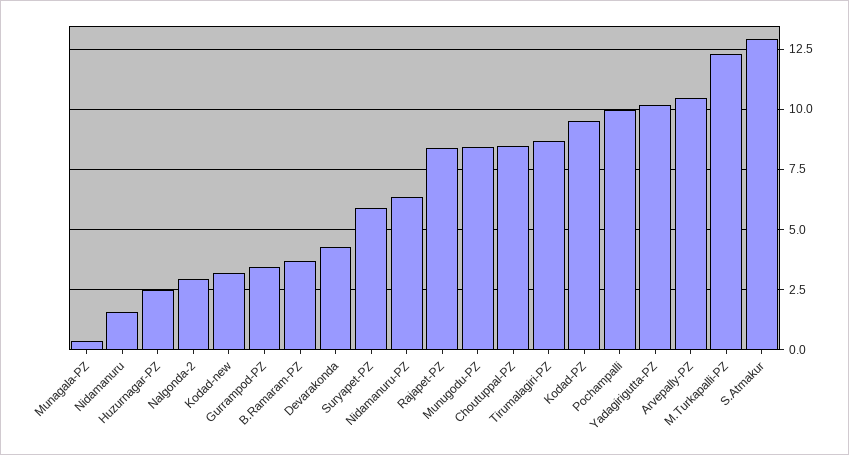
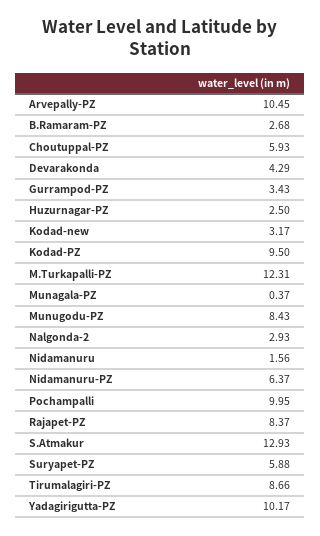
  {
    "Munagala-PZ": 0.37,
    "Nidamanuru": 1.56,
    "Huzurnagar-PZ": 2.5,
    "Nalgonda-2": 2.93,
    "Kodad-new": 3.17,
    "Gurrampod-PZ": 3.43,
-   "B.Ramaram-PZ": 3.75,
+   "B.Ramaram-PZ": 2.68,
    "Devarakonda": 4.29,
    "Suryapet-PZ": 5.88,
    "Nidamanuru-PZ": 6.37,
    "Rajapet-PZ": 8.37,
    "Munugodu-PZ": 8.43,
-   "Choutuppal-PZ": 8.5,
+   "Choutuppal-PZ": 5.93,
    "Tirumalagiri-PZ": 8.66,
    "Kodad-PZ": 9.5,
    "Pochampalli": 9.95,
    "Yadagirigutta-PZ": 10.17,
    "Arvepally-PZ": 10.45,
    "M.Turkapalli-PZ": 12.31,
    "S.Atmakur": 12.93
  }

